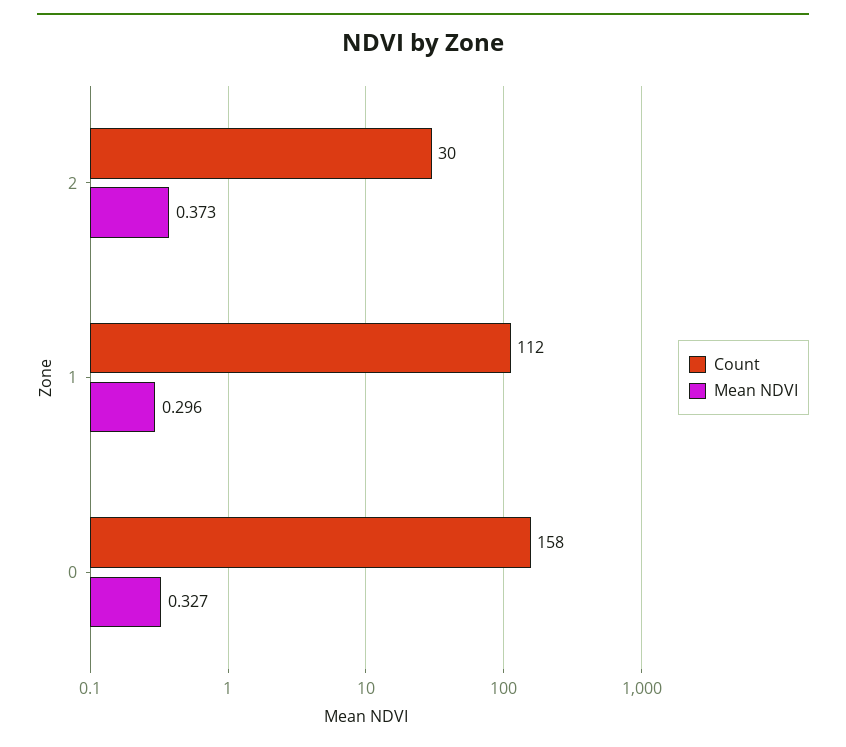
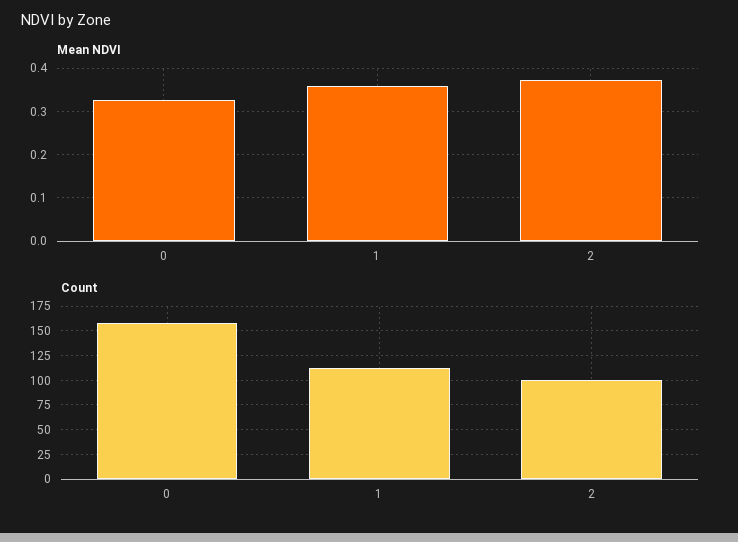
  {
    "Count": {
-     "2": 30,
+     "2": 100,
      "1": 112,
      "0": 158
    },
    "Mean NDVI": {
      "2": 0.373,
-     "1": 0.296,
+     "1": 0.36,
      "0": 0.327
    }
  }

